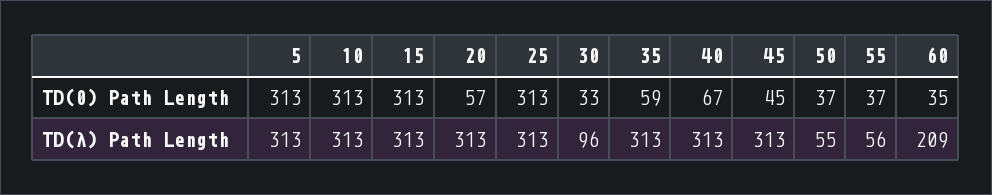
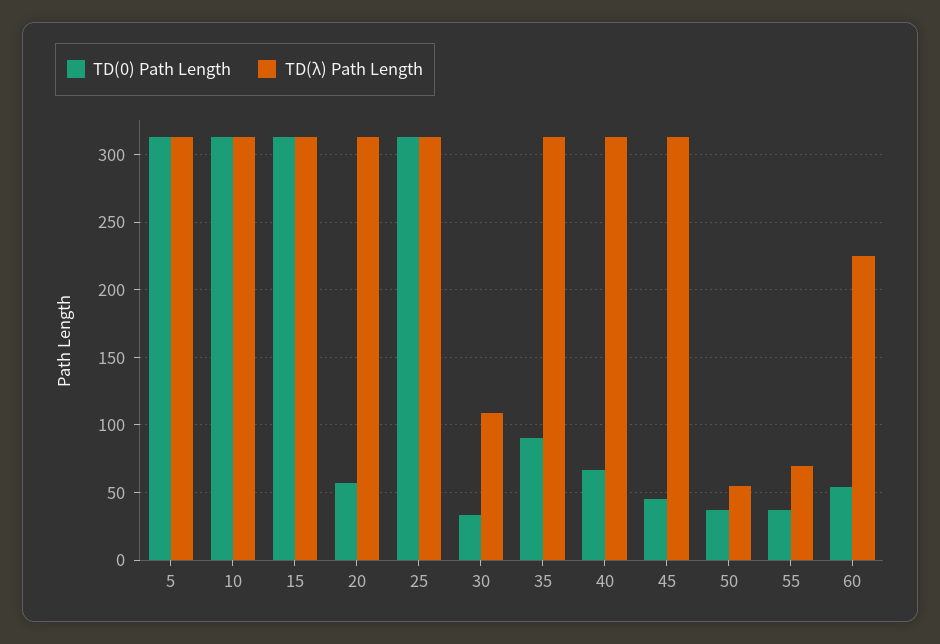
  {
    "TD(0) Path Length": {
      "5": 313,
      "10": 313,
      "15": 313,
      "20": 57,
      "25": 313,
      "30": 33,
-     "35": 59,
+     "35": 90,
      "40": 67,
      "45": 45,
      "50": 37,
      "55": 37,
-     "60": 35
+     "60": 55
    },
    "TD(λ) Path Length": {
      "5": 313,
      "10": 313,
      "15": 313,
      "20": 313,
      "25": 313,
-     "30": 96,
+     "30": 110,
      "35": 313,
      "40": 313,
      "45": 313,
      "50": 55,
-     "55": 56,
+     "55": 70,
-     "60": 209
+     "60": 225
    }
  }

